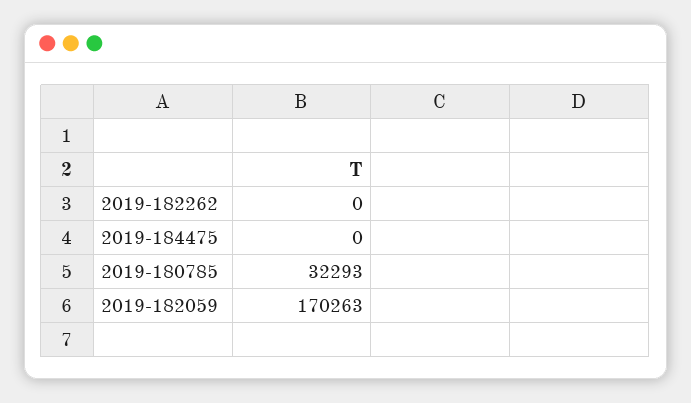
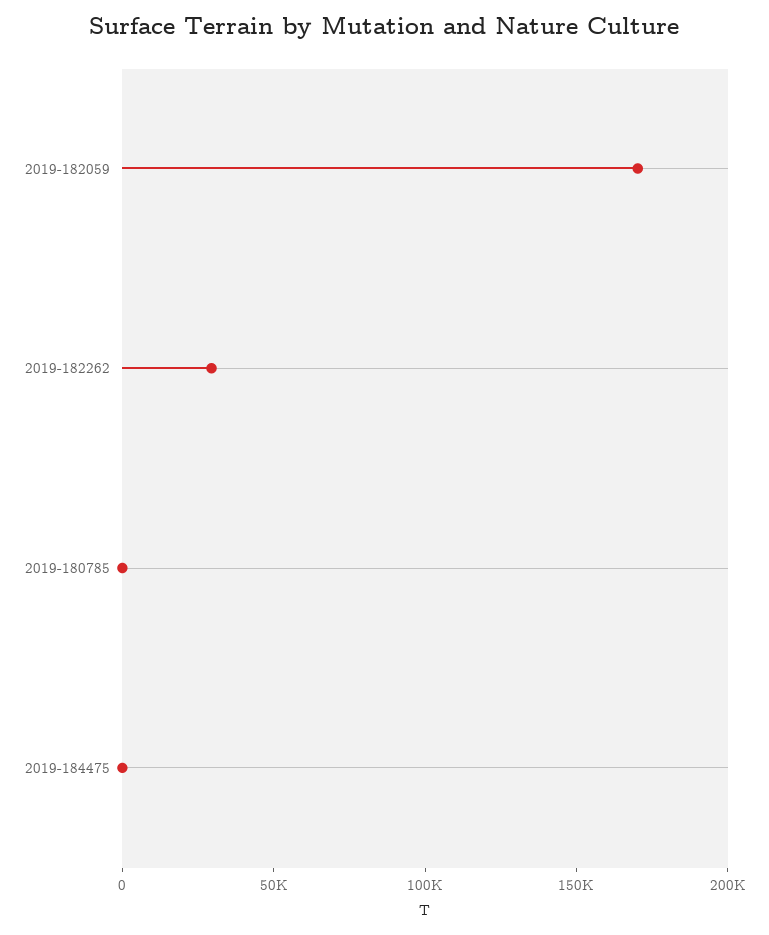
  {
-   "2019-182262": 0,
+   "2019-182262": 30000,
    "2019-184475": 0,
-   "2019-180785": 32293,
+   "2019-180785": 0,
    "2019-182059": 170263
  }

